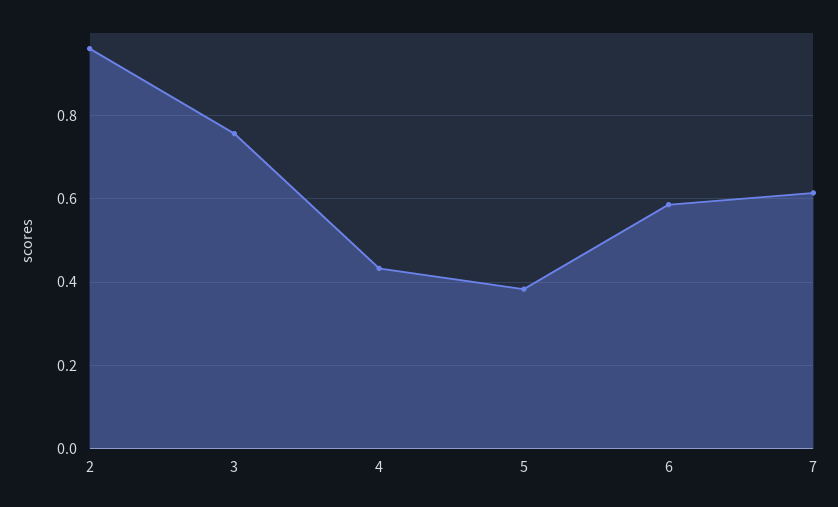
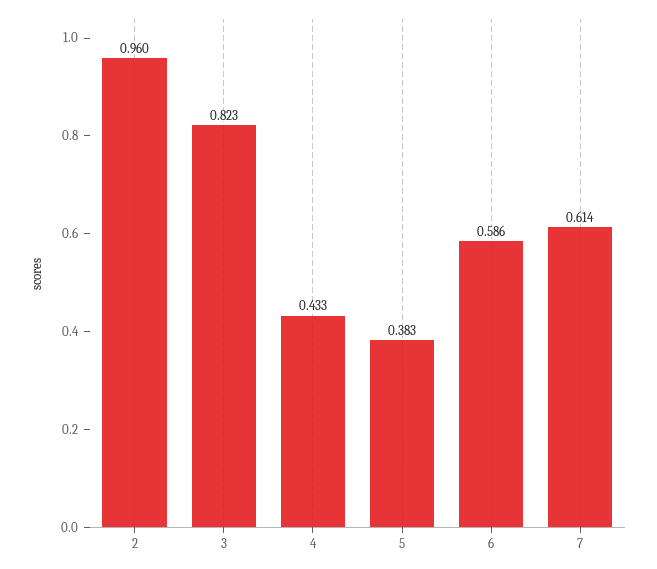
  {
    "2": 0.96,
-   "3": 0.76,
+   "3": 0.823,
    "4": 0.433,
    "5": 0.383,
    "6": 0.586,
    "7": 0.614
  }

